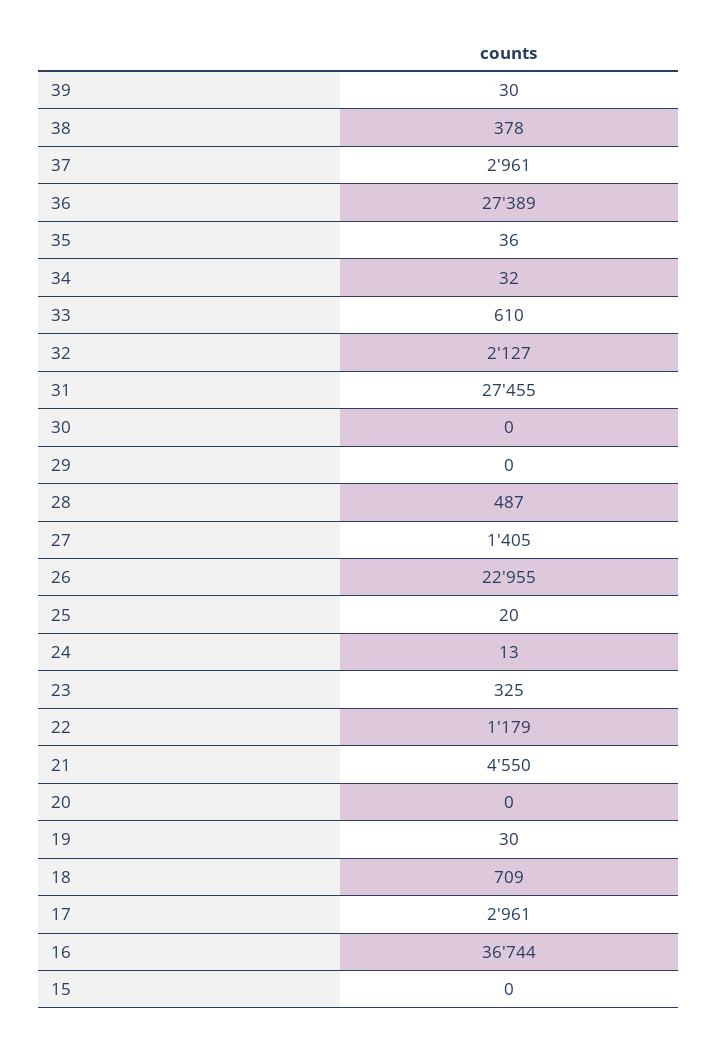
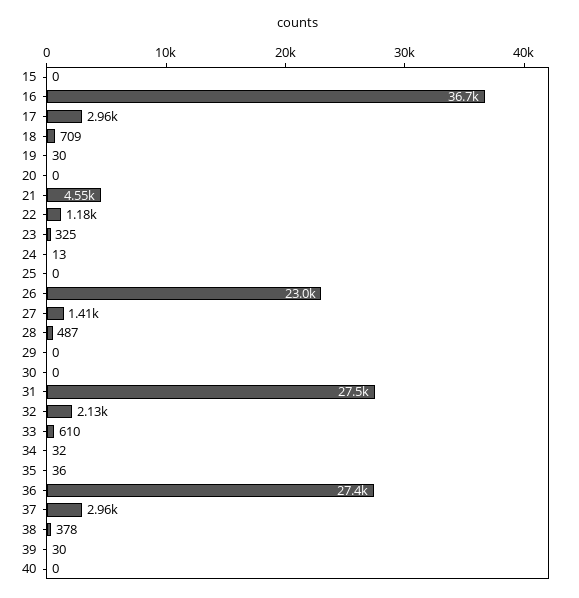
  {
    "39": 30,
    "38": 378,
    "37": 2961,
    "36": 27389,
    "35": 36,
    "34": 32,
    "33": 610,
    "32": 2127,
    "31": 27455,
    "30": 0,
    "29": 0,
    "28": 487,
    "27": 1405,
    "26": 22955,
-   "25": 20,
+   "25": 0,
    "24": 13,
    "23": 325,
    "22": 1179,
    "21": 4550,
    "20": 0,
    "19": 30,
    "18": 709,
    "17": 2961,
    "16": 36744,
-   "15": 0
+   "15": 0,
+   "40": 0
  }

